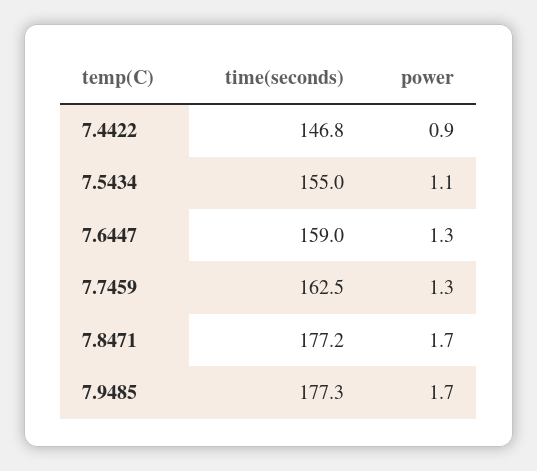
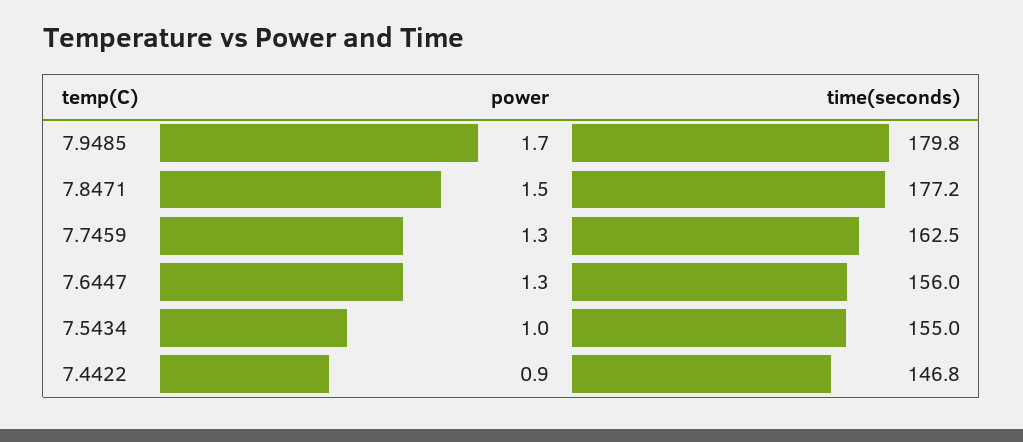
  {
    "time(seconds)": {
      "7.4422": 146.8,
      "7.5434": 155,
-     "7.6447": 159,
+     "7.6447": 156,
      "7.7459": 162.5,
      "7.8471": 177.2,
-     "7.9485": 177.3
+     "7.9485": 179.8
    },
    "power": {
      "7.4422": 0.9,
-     "7.5434": 1.1,
+     "7.5434": 1,
      "7.6447": 1.3,
      "7.7459": 1.3,
-     "7.8471": 1.7,
+     "7.8471": 1.5,
      "7.9485": 1.7
    }
  }

